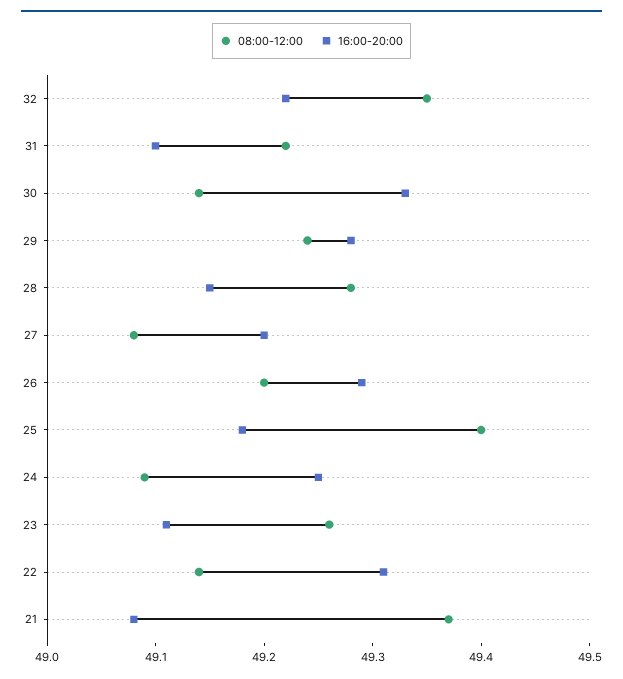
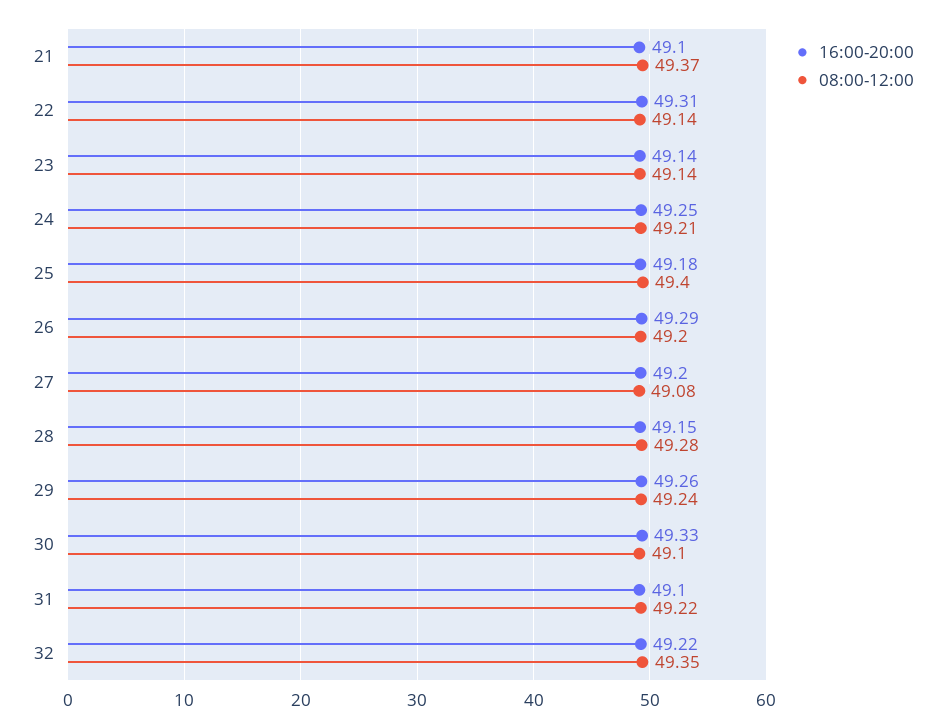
  {
    "08:00-12:00": {
      "32": 49.35,
      "31": 49.22,
-     "30": 49.14,
+     "30": 49.1,
      "29": 49.24,
      "28": 49.28,
      "27": 49.08,
      "26": 49.2,
      "25": 49.4,
-     "24": 49.09,
+     "24": 49.21,
-     "23": 49.26,
+     "23": 49.14,
      "22": 49.14,
      "21": 49.37
    },
    "16:00-20:00": {
      "32": 49.22,
      "31": 49.1,
      "30": 49.33,
-     "29": 49.28,
+     "29": 49.26,
      "28": 49.15,
      "27": 49.2,
      "26": 49.29,
      "25": 49.18,
      "24": 49.25,
-     "23": 49.11,
+     "23": 49.14,
      "22": 49.31,
-     "21": 49.08
+     "21": 49.1
    }
  }

